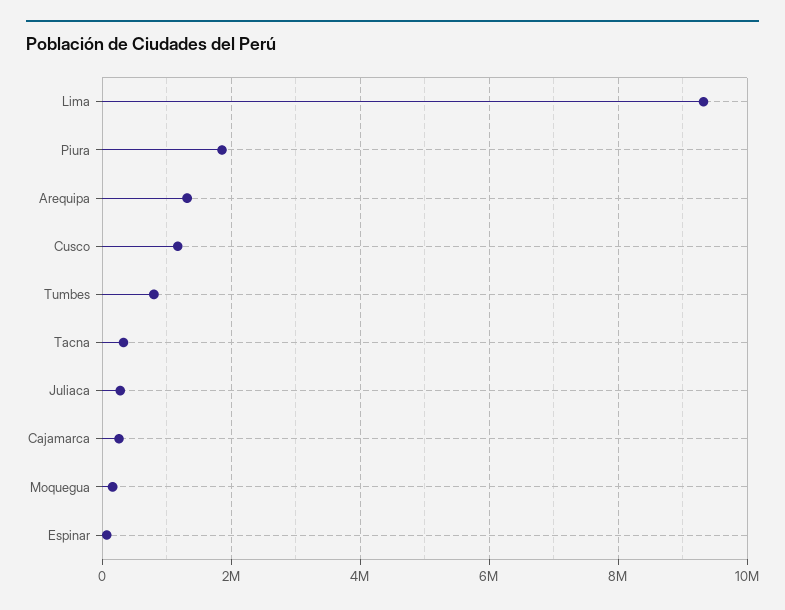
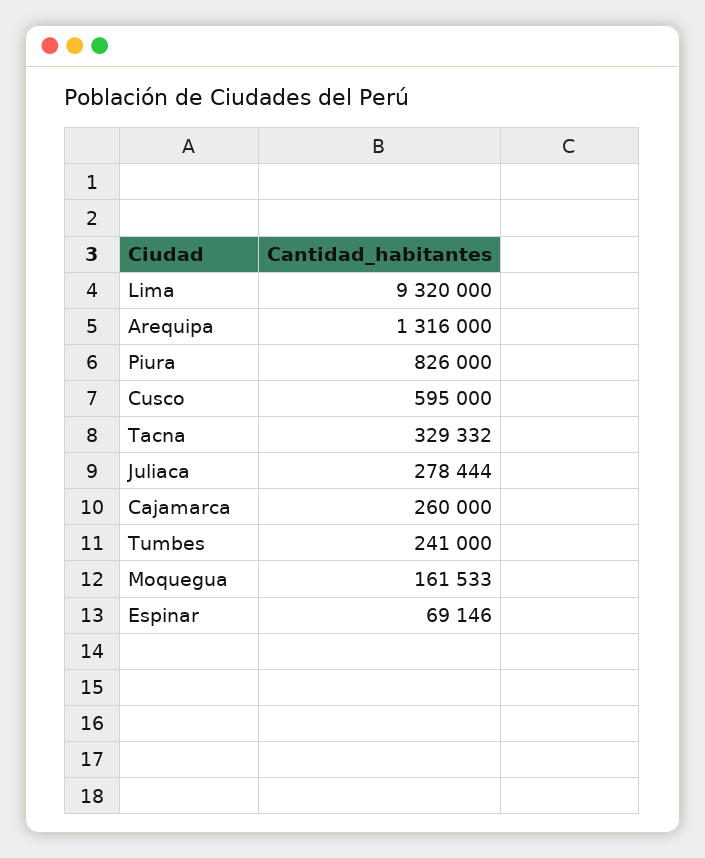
  {
    "Lima": 9320000,
-   "Piura": 1800000,
+   "Piura": 826000,
    "Arequipa": 1316000,
-   "Cusco": 1200000,
+   "Cusco": 595000,
-   "Tumbes": 800000,
+   "Tumbes": 241000,
    "Tacna": 329332,
    "Juliaca": 278444,
    "Cajamarca": 260000,
    "Moquegua": 161533,
    "Espinar": 69146
  }

